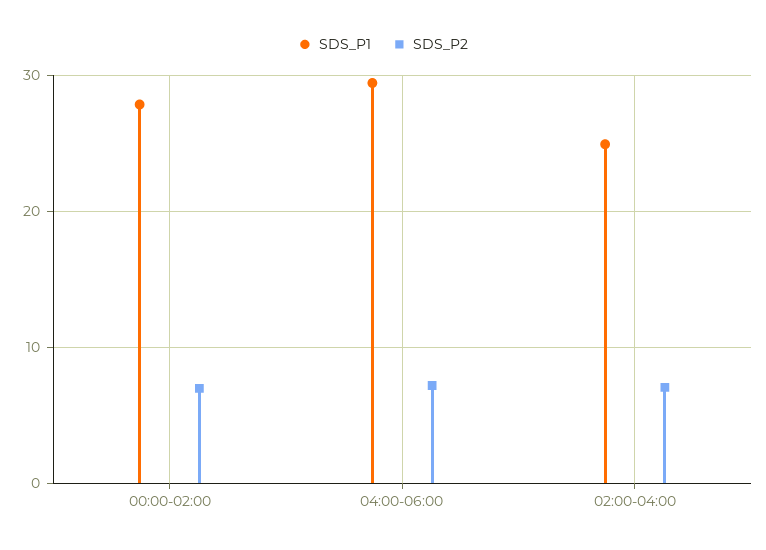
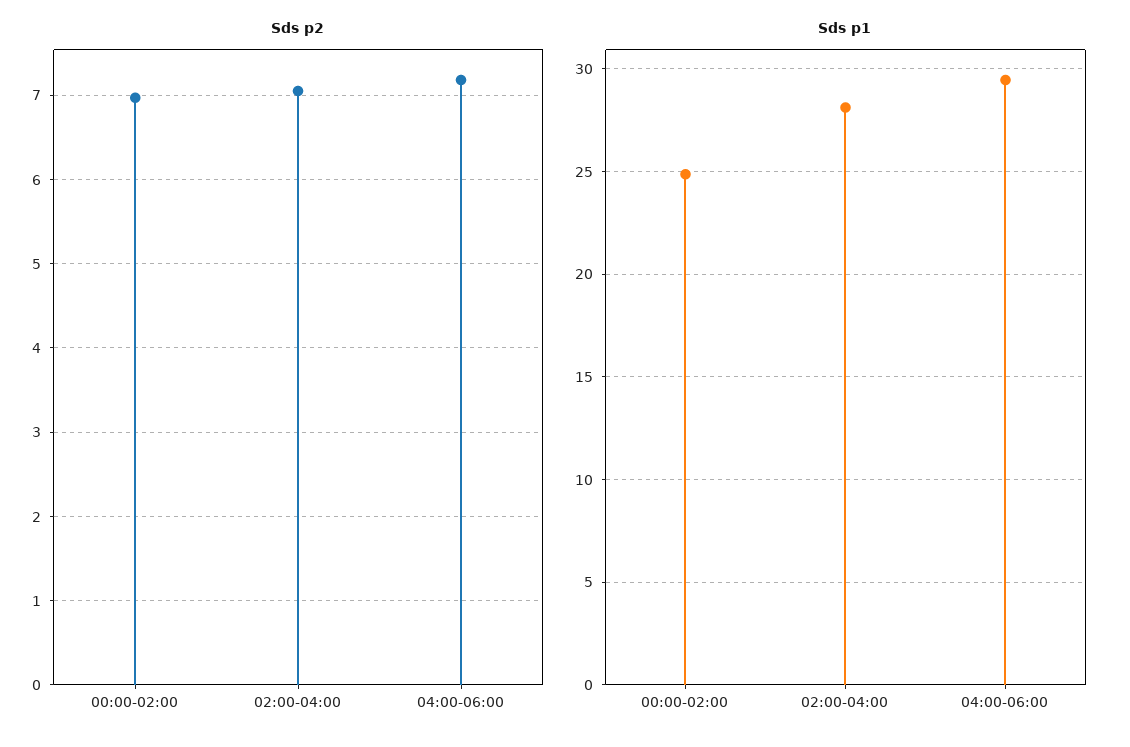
  {
    "SDS_P1": {
-     "00:00-02:00": 28,
+     "00:00-02:00": 25,
      "04:00-06:00": 29.5,
-     "02:00-04:00": 25
+     "02:00-04:00": 28
    },
    "SDS_P2": {
      "00:00-02:00": 7,
      "04:00-06:00": 7.2,
      "02:00-04:00": 7.1
    }
  }

